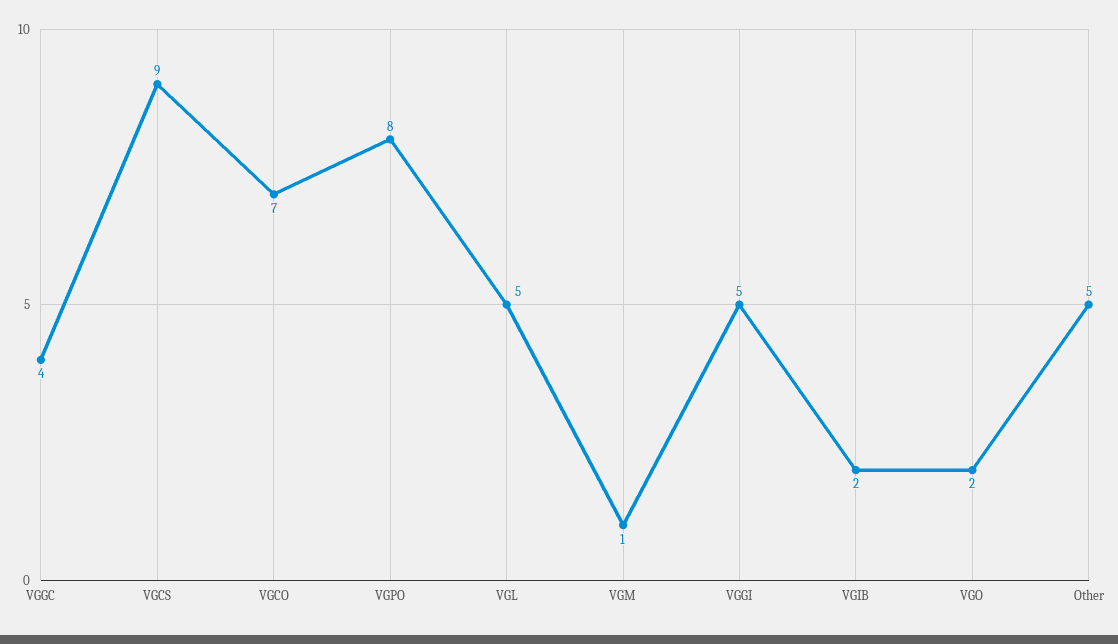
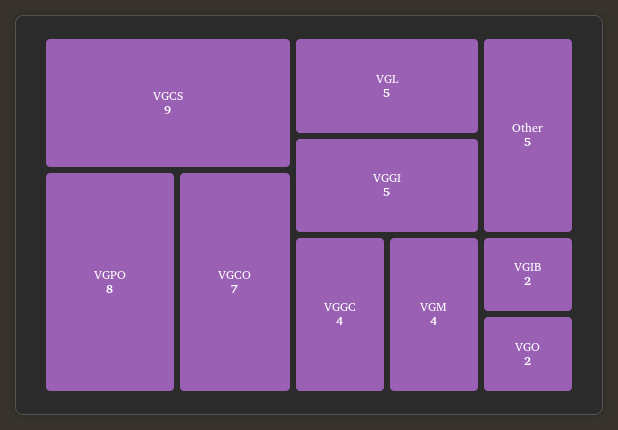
  {
    "VGGC": 4,
    "VGCS": 9,
    "VGCO": 7,
    "VGPO": 8,
    "VGL": 5,
-   "VGM": 1,
+   "VGM": 4,
    "VGGI": 5,
    "VGIB": 2,
    "VGO": 2,
    "Other": 5
  }

